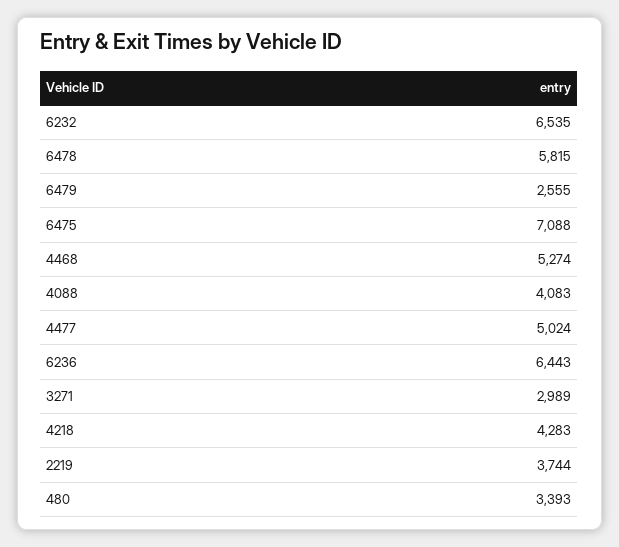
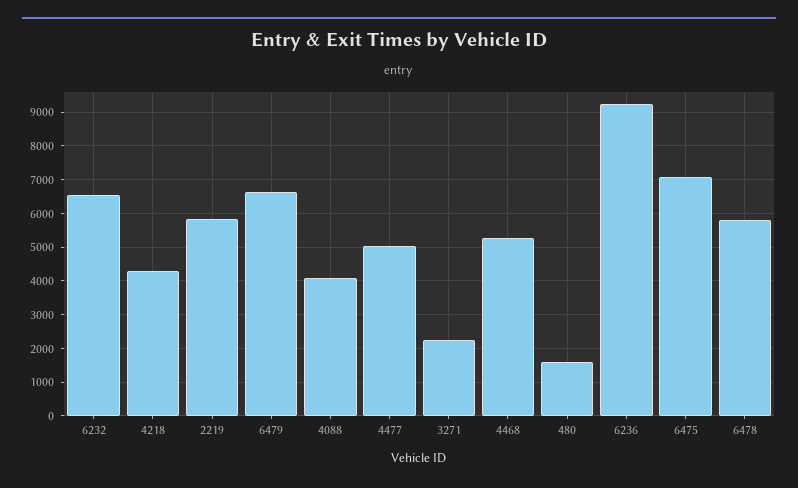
  {
    "6232": 6535,
    "6478": 5815,
-   "6479": 2555,
+   "6479": 6600,
    "6475": 7088,
    "4468": 5274,
    "4088": 4083,
    "4477": 5024,
-   "6236": 6443,
+   "6236": 9200,
-   "3271": 2989,
+   "3271": 2200,
    "4218": 4283,
-   "2219": 3744,
+   "2219": 5800,
-   "480": 3393
+   "480": 1600
  }

